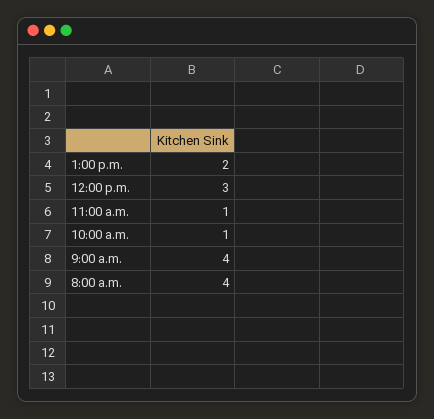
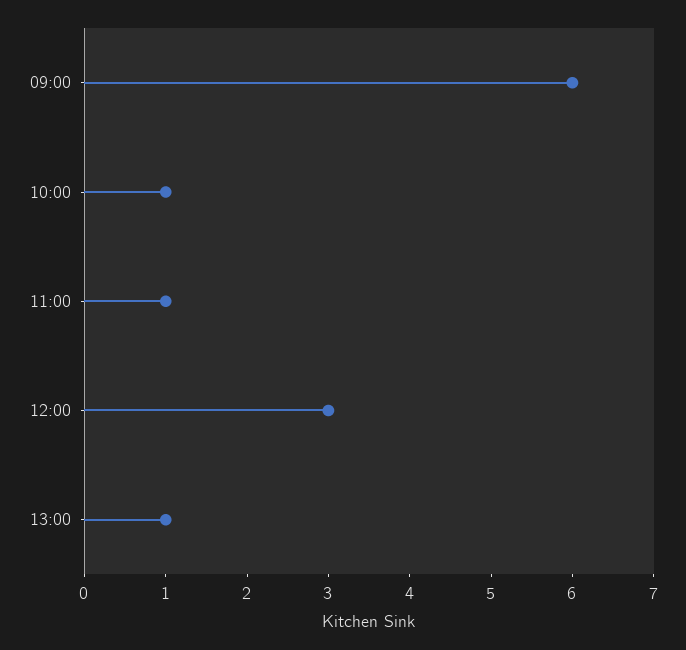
  {
-   "1:00 p.m.": 2,
+   "1:00 p.m.": 1,
    "12:00 p.m.": 3,
    "11:00 a.m.": 1,
    "10:00 a.m.": 1,
-   "9:00 a.m.": 4,
+   "9:00 a.m.": 6
-   "8:00 a.m.": 4
  }

